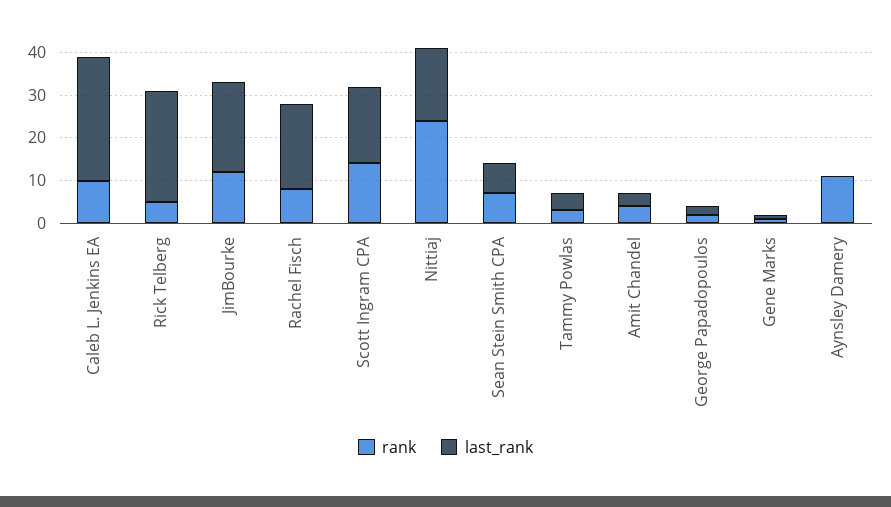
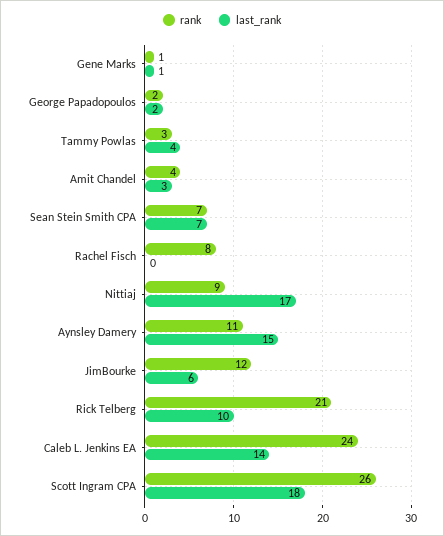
  {
    "rank": {
-     "Caleb L. Jenkins EA": 10,
+     "Caleb L. Jenkins EA": 24,
-     "Rick Telberg": 5,
+     "Rick Telberg": 21,
      "JimBourke": 12,
      "Rachel Fisch": 8,
-     "Scott Ingram CPA": 15,
+     "Scott Ingram CPA": 26,
-     "Nittiaj": 25,
+     "Nittiaj": 9,
      "Sean Stein Smith CPA": 7,
      "Tammy Powlas": 3,
      "Amit Chandel": 4,
      "George Papadopoulos": 2,
      "Gene Marks": 1,
      "Aynsley Damery": 11
    },
    "last_rank": {
-     "Caleb L. Jenkins EA": 30,
+     "Caleb L. Jenkins EA": 14,
-     "Rick Telberg": 25,
+     "Rick Telberg": 10,
-     "JimBourke": 20,
+     "JimBourke": 6,
-     "Rachel Fisch": 20,
+     "Rachel Fisch": 0,
      "Scott Ingram CPA": 18,
      "Nittiaj": 17,
      "Sean Stein Smith CPA": 7,
      "Tammy Powlas": 4,
      "Amit Chandel": 3,
      "George Papadopoulos": 2,
      "Gene Marks": 1,
-     "Aynsley Damery": 0
+     "Aynsley Damery": 15
    }
  }

